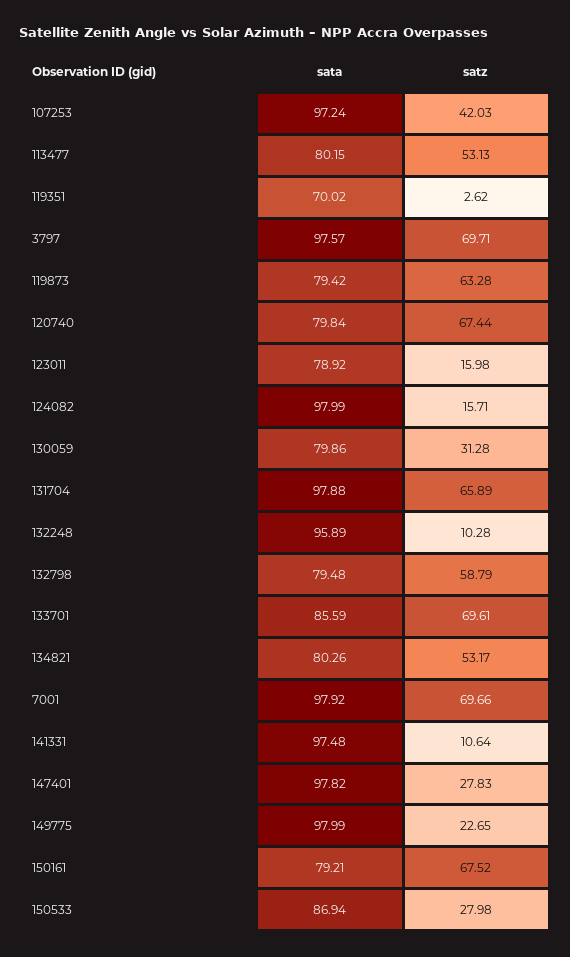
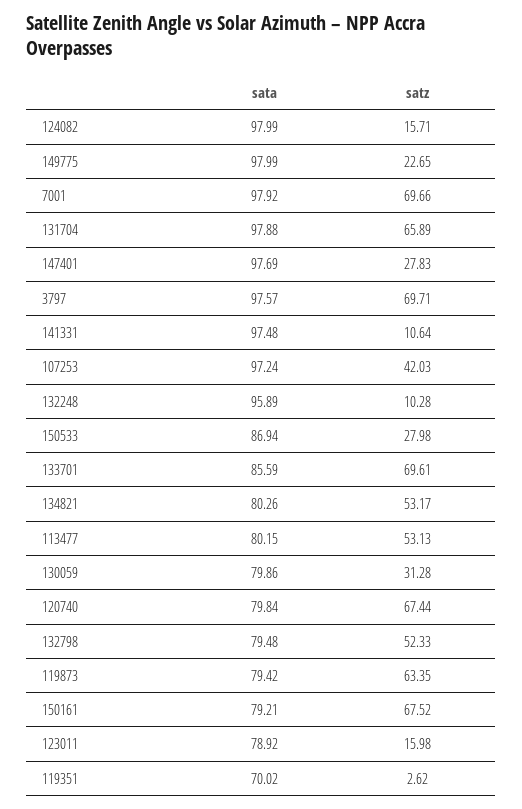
  {
    "sata": {
      "107253": 97.24,
      "113477": 80.15,
      "119351": 70.02,
      "3797": 97.57,
      "119873": 79.42,
      "120740": 79.84,
      "123011": 78.92,
      "124082": 97.99,
      "130059": 79.86,
      "131704": 97.88,
      "132248": 95.89,
      "132798": 79.48,
      "133701": 85.59,
      "134821": 80.26,
      "7001": 97.92,
      "141331": 97.48,
-     "147401": 97.82,
+     "147401": 97.69,
      "149775": 97.99,
      "150161": 79.21,
      "150533": 86.94
    },
    "satz": {
      "107253": 42.03,
      "113477": 53.13,
      "119351": 2.62,
      "3797": 69.71,
-     "119873": 63.28,
+     "119873": 63.35,
      "120740": 67.44,
      "123011": 15.98,
      "124082": 15.71,
      "130059": 31.28,
      "131704": 65.89,
      "132248": 10.28,
-     "132798": 58.79,
+     "132798": 52.33,
      "133701": 69.61,
      "134821": 53.17,
      "7001": 69.66,
      "141331": 10.64,
      "147401": 27.83,
      "149775": 22.65,
      "150161": 67.52,
      "150533": 27.98
    }
  }

